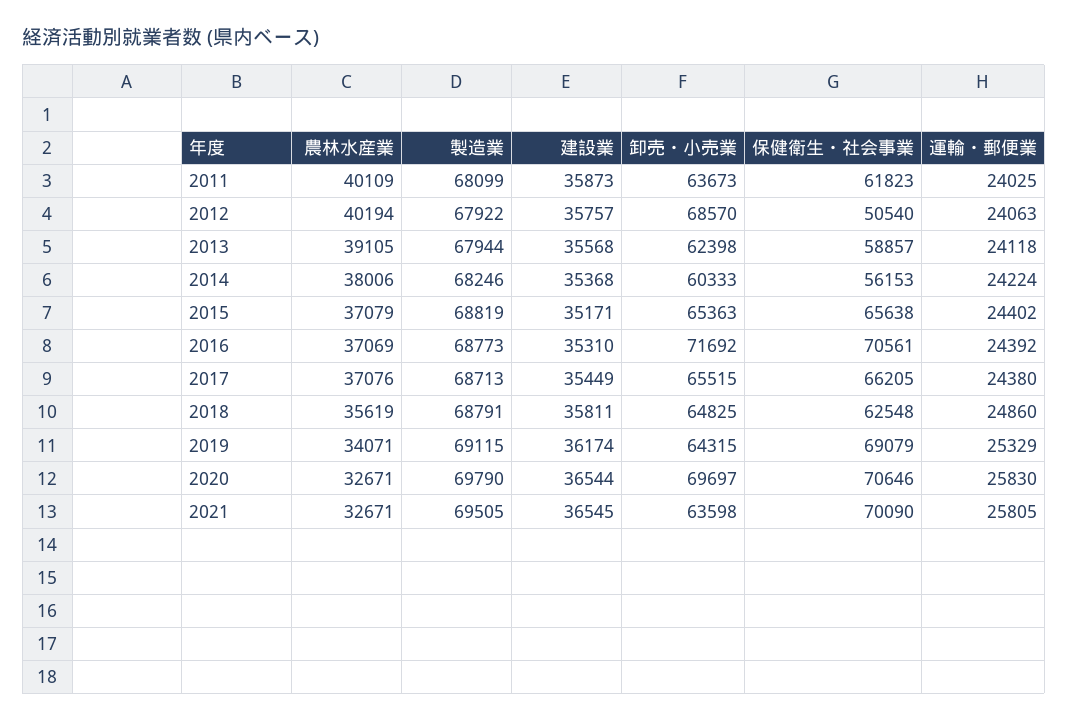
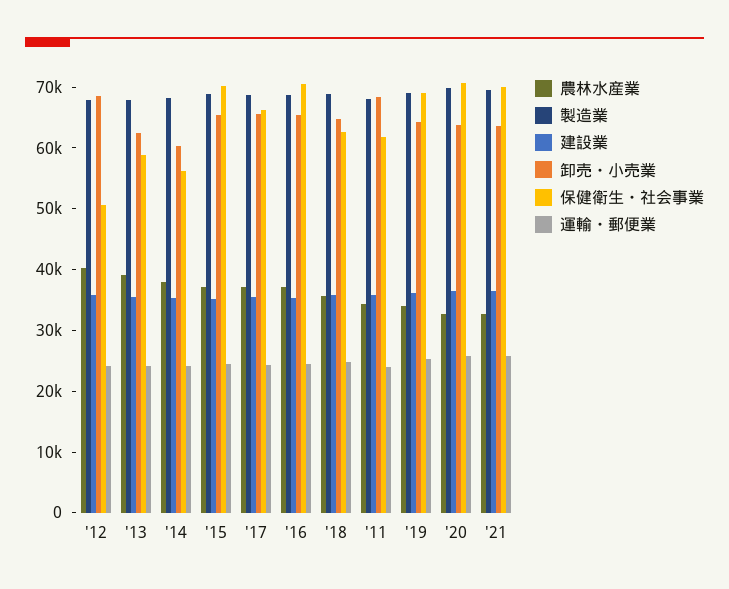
  {
    "農林水産業": {
-     "2011": 40109,
+     "2011": 34000,
      "2012": 40194,
      "2013": 39105,
      "2014": 38006,
      "2015": 37079,
      "2016": 37069,
      "2017": 37076,
      "2018": 35619,
      "2019": 34071,
      "2020": 32671,
      "2021": 32671
    },
    "製造業": {
      "2011": 68099,
      "2012": 67922,
      "2013": 67944,
      "2014": 68246,
      "2015": 68819,
      "2016": 68773,
      "2017": 68713,
      "2018": 68791,
      "2019": 69115,
      "2020": 69790,
      "2021": 69505
    },
    "建設業": {
      "2011": 35873,
      "2012": 35757,
      "2013": 35568,
      "2014": 35368,
      "2015": 35171,
      "2016": 35310,
      "2017": 35449,
      "2018": 35811,
      "2019": 36174,
      "2020": 36544,
      "2021": 36545
    },
    "卸売・小売業": {
-     "2011": 63673,
+     "2011": 68000,
      "2012": 68570,
      "2013": 62398,
      "2014": 60333,
      "2015": 65363,
-     "2016": 71692,
+     "2016": 66000,
      "2017": 65515,
      "2018": 64825,
      "2019": 64315,
-     "2020": 69697,
+     "2020": 64000,
      "2021": 63598
    },
    "保健衛生・社会事業": {
      "2011": 61823,
      "2012": 50540,
      "2013": 58857,
      "2014": 56153,
-     "2015": 65638,
+     "2015": 70000,
      "2016": 70561,
      "2017": 66205,
      "2018": 62548,
      "2019": 69079,
      "2020": 70646,
      "2021": 70090
    },
    "運輸・郵便業": {
      "2011": 24025,
      "2012": 24063,
      "2013": 24118,
      "2014": 24224,
      "2015": 24402,
      "2016": 24392,
      "2017": 24380,
      "2018": 24860,
      "2019": 25329,
      "2020": 25830,
      "2021": 25805
    }
  }

